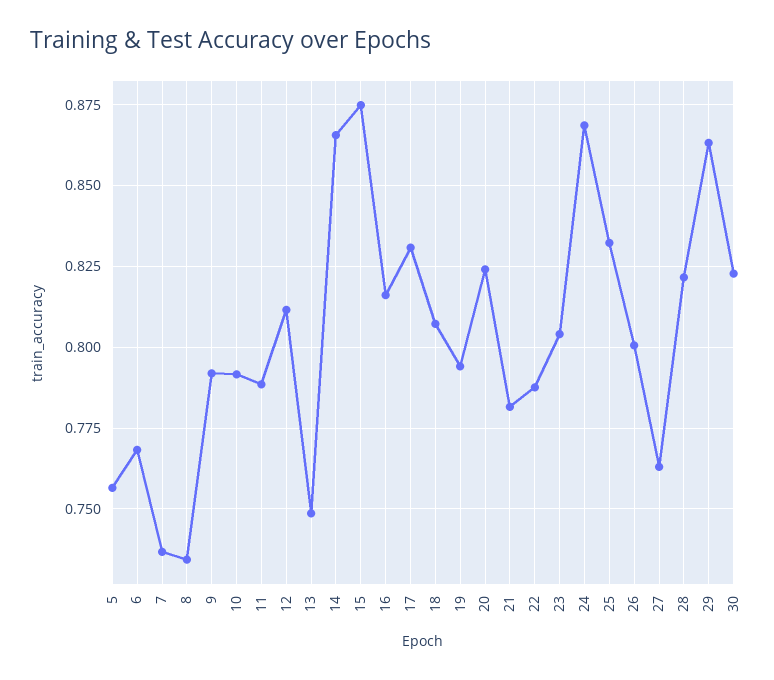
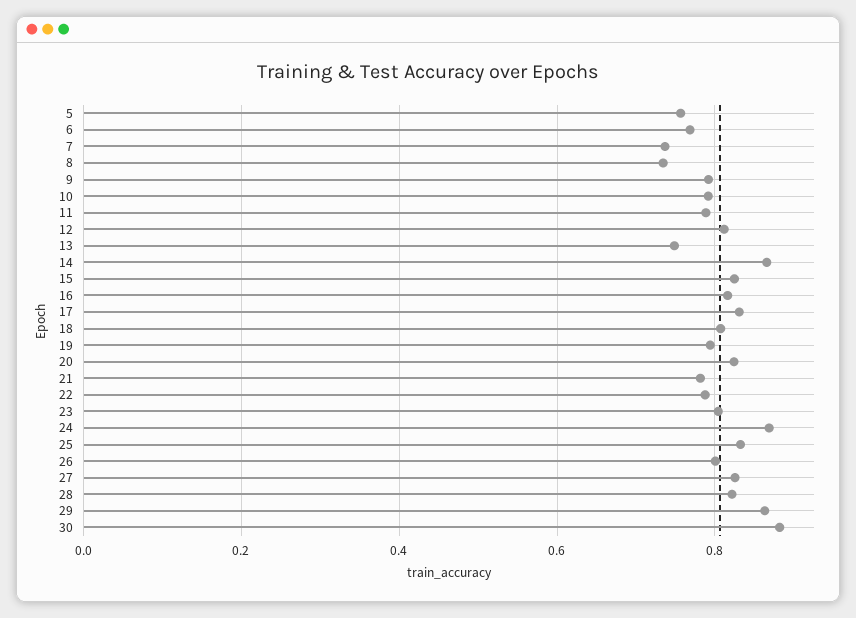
  {
    "5": 0.7575,
    "6": 0.7675,
    "7": 0.7375,
    "8": 0.735,
    "9": 0.7925,
    "10": 0.7925,
    "11": 0.7875,
    "12": 0.8125,
    "13": 0.7475,
    "14": 0.865,
-   "15": 0.875,
+   "15": 0.82,
    "16": 0.815,
    "17": 0.83,
    "18": 0.8075,
    "19": 0.795,
    "20": 0.825,
    "21": 0.7825,
    "22": 0.7875,
    "23": 0.805,
    "24": 0.8675,
    "25": 0.8325,
    "26": 0.8,
-   "27": 0.7625,
+   "27": 0.82,
    "28": 0.8225,
    "29": 0.8625,
-   "30": 0.8225
+   "30": 0.88
  }

